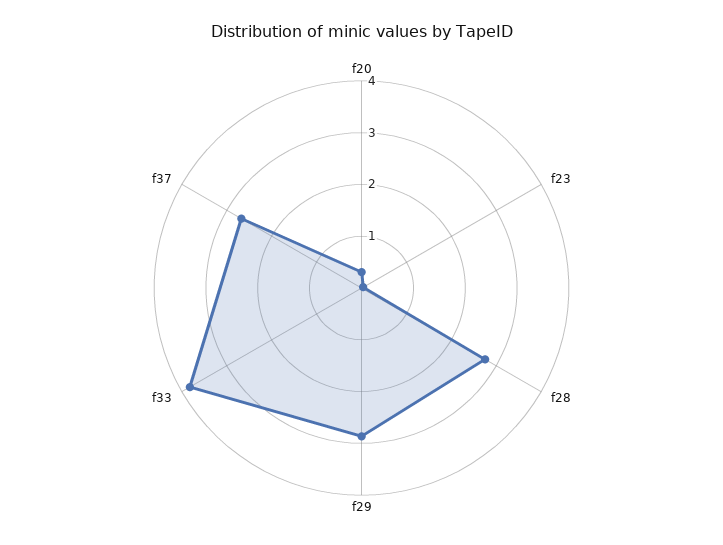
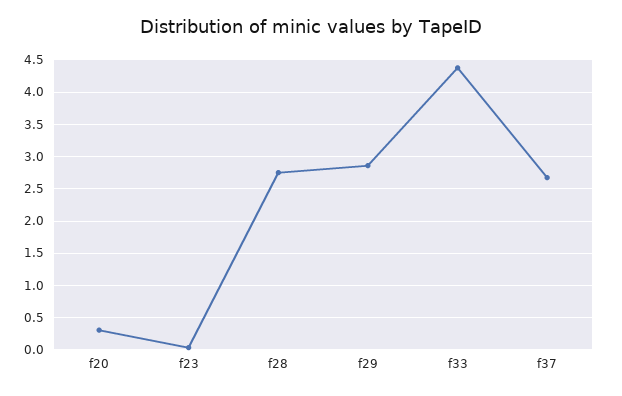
  {
    "f20": 0.3,
    "f23": 0,
    "f28": 2.8,
    "f29": 2.9,
-   "f33": 3.8,
+   "f33": 4.4,
    "f37": 2.7
  }

